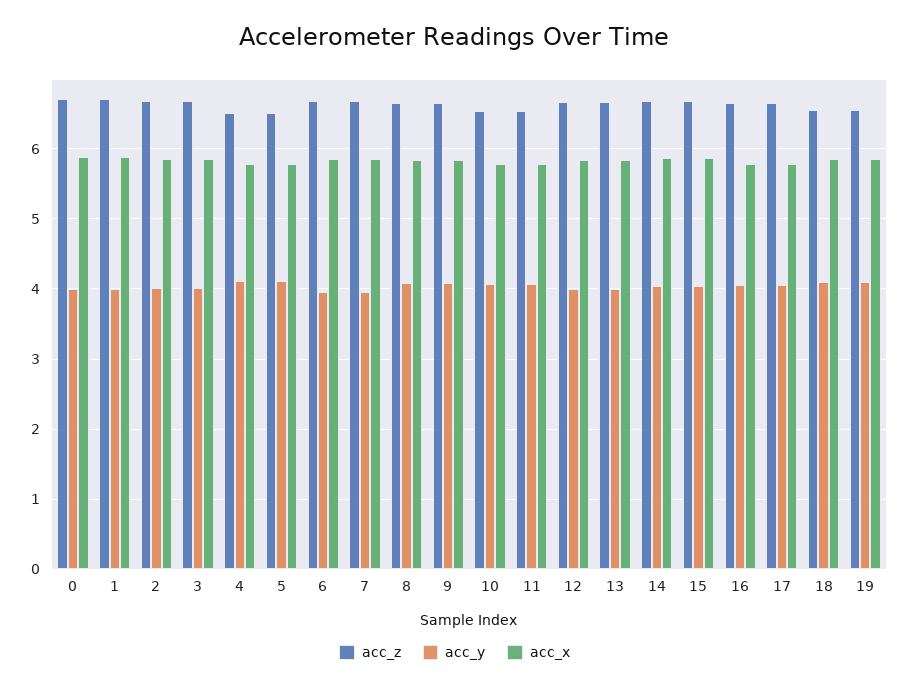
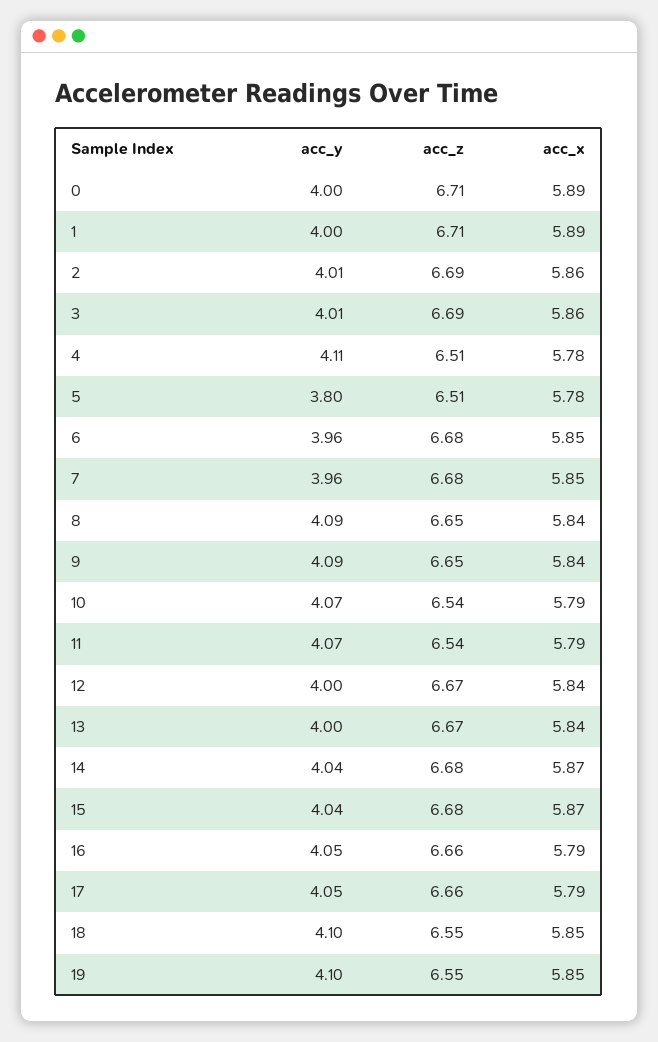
  {
    "acc_z": {
      "0": 6.71,
      "1": 6.71,
      "2": 6.69,
      "3": 6.69,
      "4": 6.51,
      "5": 6.51,
      "6": 6.68,
      "7": 6.68,
      "8": 6.65,
      "9": 6.65,
      "10": 6.54,
      "11": 6.54,
      "12": 6.67,
      "13": 6.67,
      "14": 6.68,
      "15": 6.68,
      "16": 6.66,
      "17": 6.66,
      "18": 6.55,
      "19": 6.55
    },
    "acc_y": {
      "0": 4,
      "1": 4,
      "2": 4.01,
      "3": 4.01,
      "4": 4.11,
-     "5": 4.1,
+     "5": 3.8,
      "6": 3.96,
      "7": 3.96,
      "8": 4.09,
      "9": 4.09,
      "10": 4.07,
      "11": 4.07,
      "12": 4,
      "13": 4,
      "14": 4.04,
      "15": 4.04,
      "16": 4.05,
      "17": 4.05,
      "18": 4.1,
      "19": 4.1
    },
    "acc_x": {
      "0": 5.89,
      "1": 5.89,
      "2": 5.86,
      "3": 5.86,
      "4": 5.78,
      "5": 5.78,
      "6": 5.85,
      "7": 5.85,
      "8": 5.84,
      "9": 5.84,
      "10": 5.79,
      "11": 5.79,
      "12": 5.84,
      "13": 5.84,
      "14": 5.87,
      "15": 5.87,
      "16": 5.79,
      "17": 5.79,
      "18": 5.85,
      "19": 5.85
    }
  }

